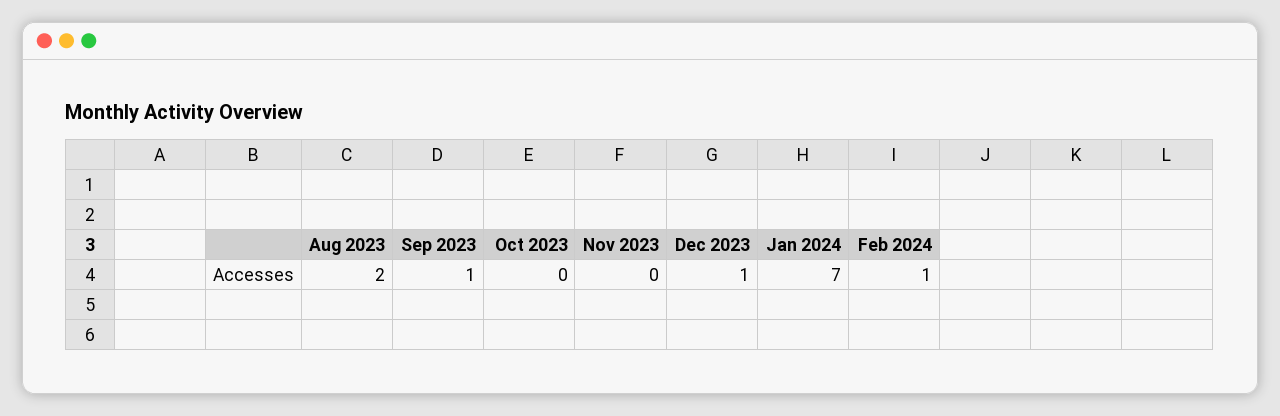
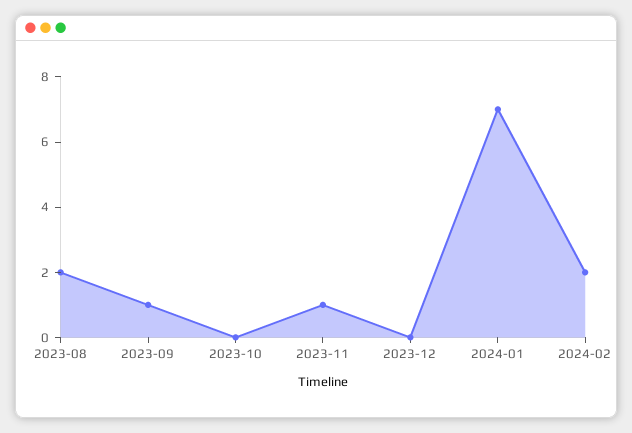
  {
    "Aug 2023": 2,
    "Sep 2023": 1,
    "Oct 2023": 0,
-   "Nov 2023": 0,
+   "Nov 2023": 1,
-   "Dec 2023": 1,
+   "Dec 2023": 0,
    "Jan 2024": 7,
-   "Feb 2024": 1
+   "Feb 2024": 2
  }

